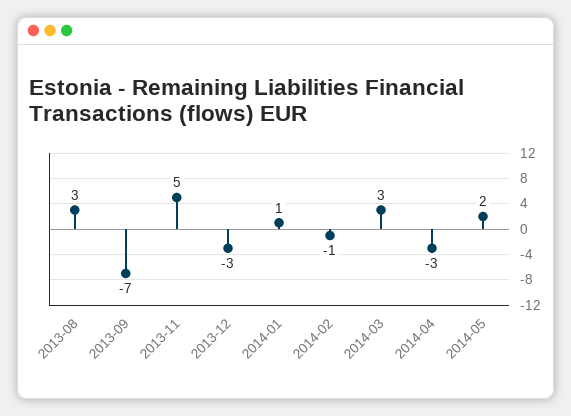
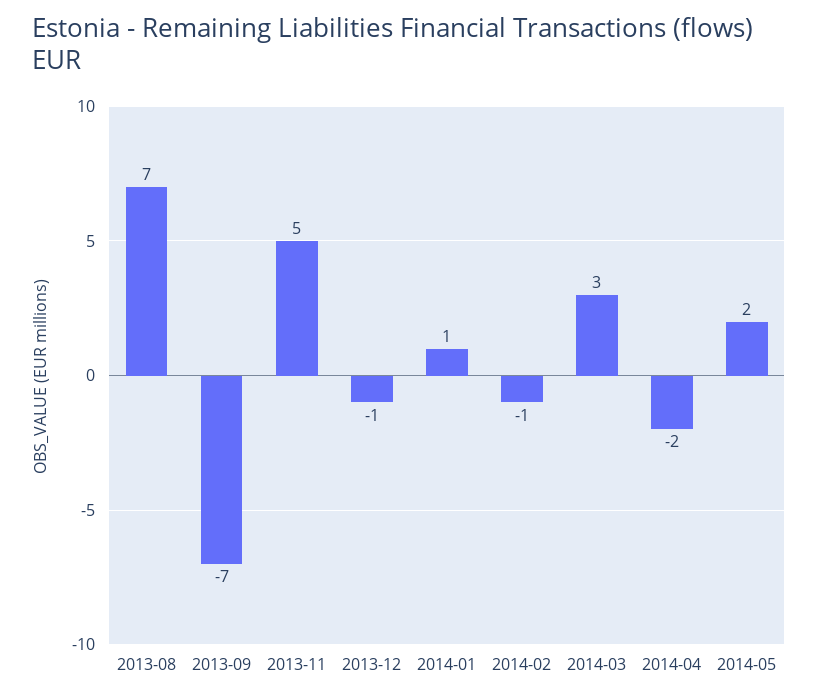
  {
-   "2013-08": 3,
+   "2013-08": 7,
    "2013-09": -7,
    "2013-11": 5,
-   "2013-12": -3,
+   "2013-12": -1,
    "2014-01": 1,
    "2014-02": -1,
    "2014-03": 3,
-   "2014-04": -3,
+   "2014-04": -2,
    "2014-05": 2
  }

